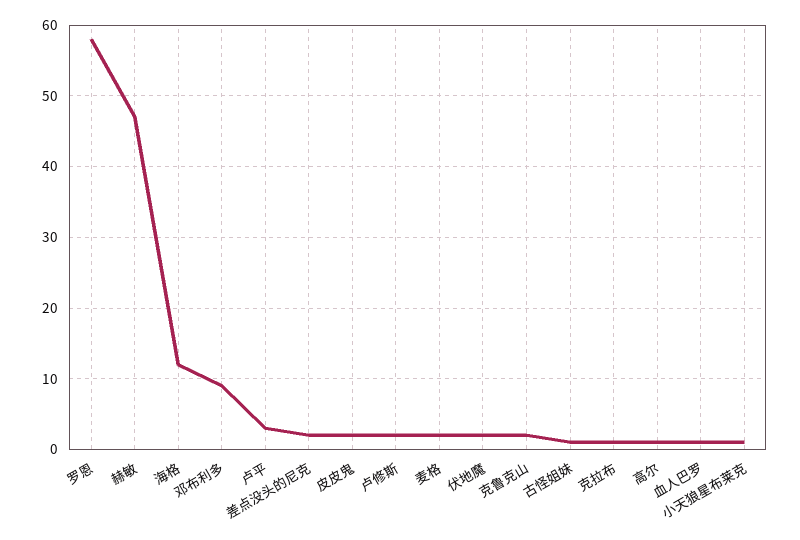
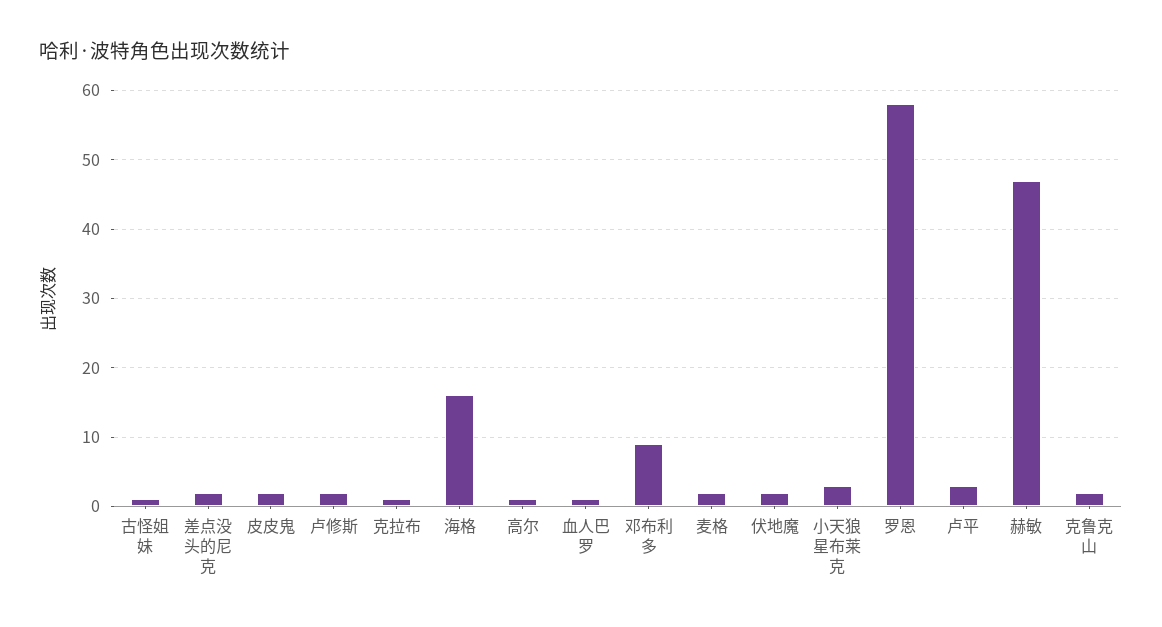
  {
    "罗恩": 58,
    "赫敏": 47,
-   "海格": 12,
+   "海格": 16,
    "邓布利多": 9,
    "卢平": 3,
    "差点没头的尼克": 2,
    "皮皮鬼": 2,
    "卢修斯": 2,
    "麦格": 2,
    "伏地魔": 2,
    "克鲁克山": 2,
    "古怪姐妹": 1,
    "克拉布": 1,
    "高尔": 1,
    "血人巴罗": 1,
-   "小天狼星布莱克": 1
+   "小天狼星布莱克": 3
  }

